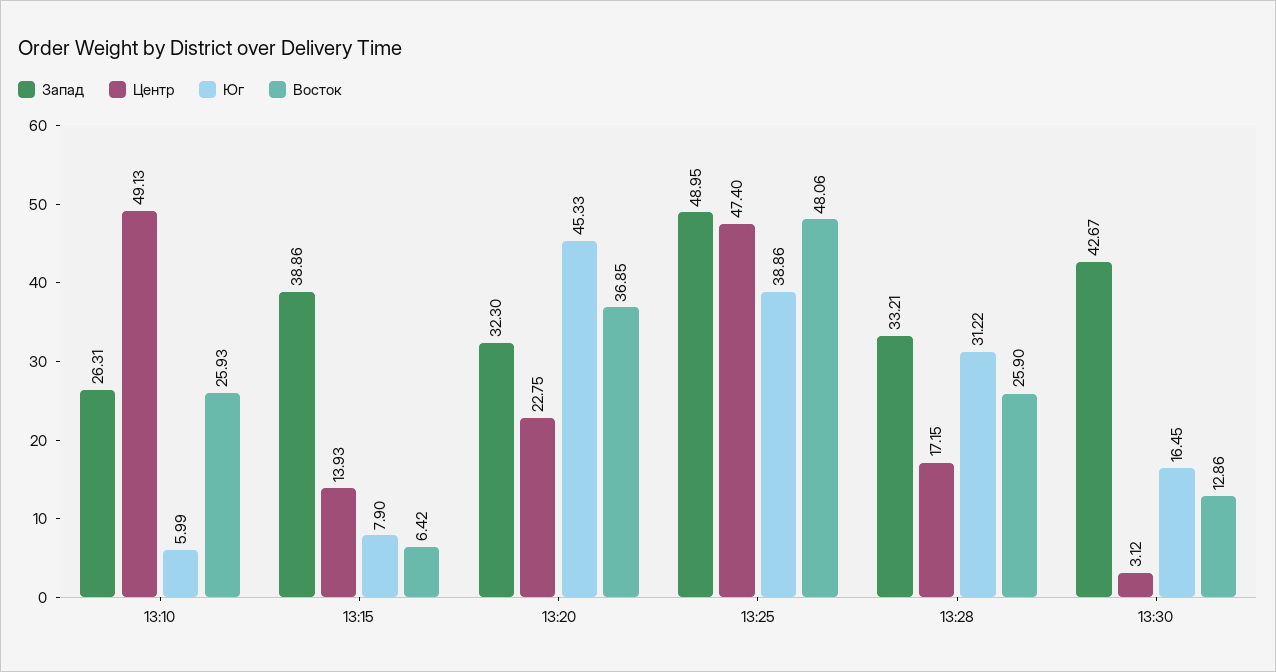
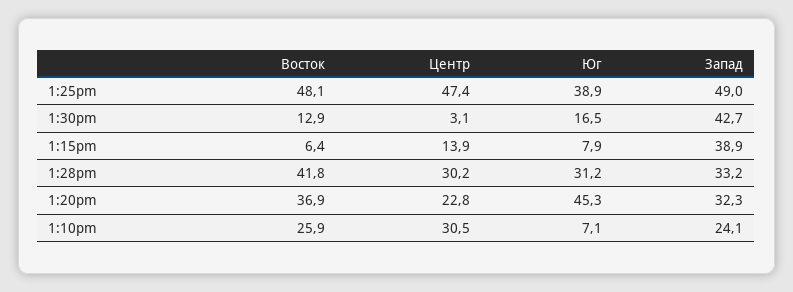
  {
    "Запад": {
-     "13:10": 26.31,
+     "13:10": 24.1,
      "13:15": 38.86,
      "13:20": 32.3,
      "13:25": 48.95,
      "13:28": 33.21,
      "13:30": 42.67
    },
    "Центр": {
-     "13:10": 49.13,
+     "13:10": 30.5,
      "13:15": 13.93,
      "13:20": 22.75,
      "13:25": 47.4,
-     "13:28": 17.15,
+     "13:28": 30.2,
      "13:30": 3.12
    },
    "Юг": {
-     "13:10": 5.99,
+     "13:10": 7.1,
      "13:15": 7.9,
      "13:20": 45.33,
      "13:25": 38.86,
      "13:28": 31.22,
      "13:30": 16.45
    },
    "Восток": {
      "13:10": 25.93,
      "13:15": 6.42,
      "13:20": 36.85,
      "13:25": 48.06,
-     "13:28": 25.9,
+     "13:28": 41.8,
      "13:30": 12.86
    }
  }

